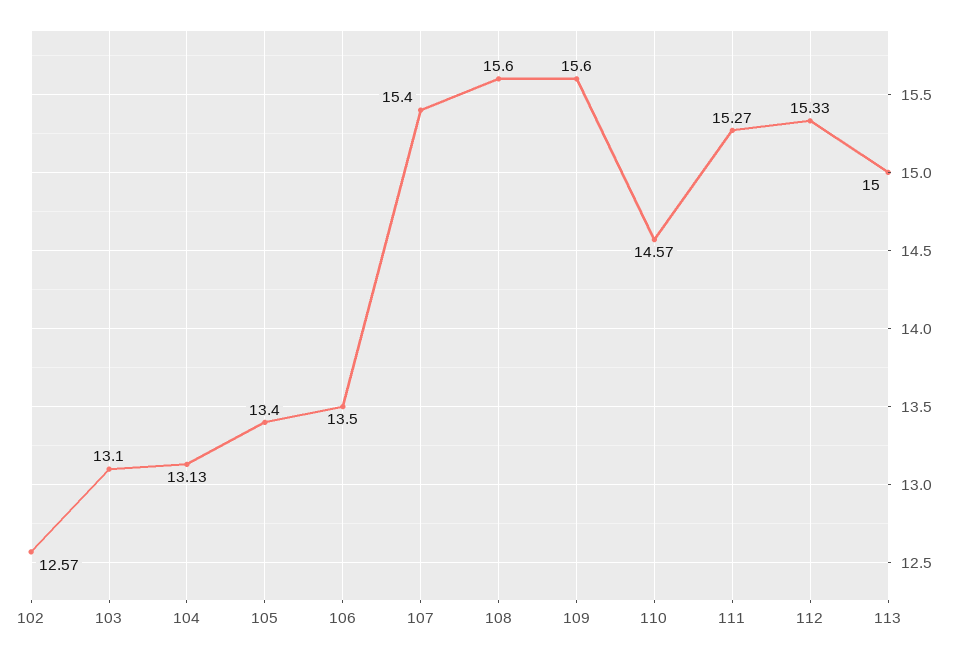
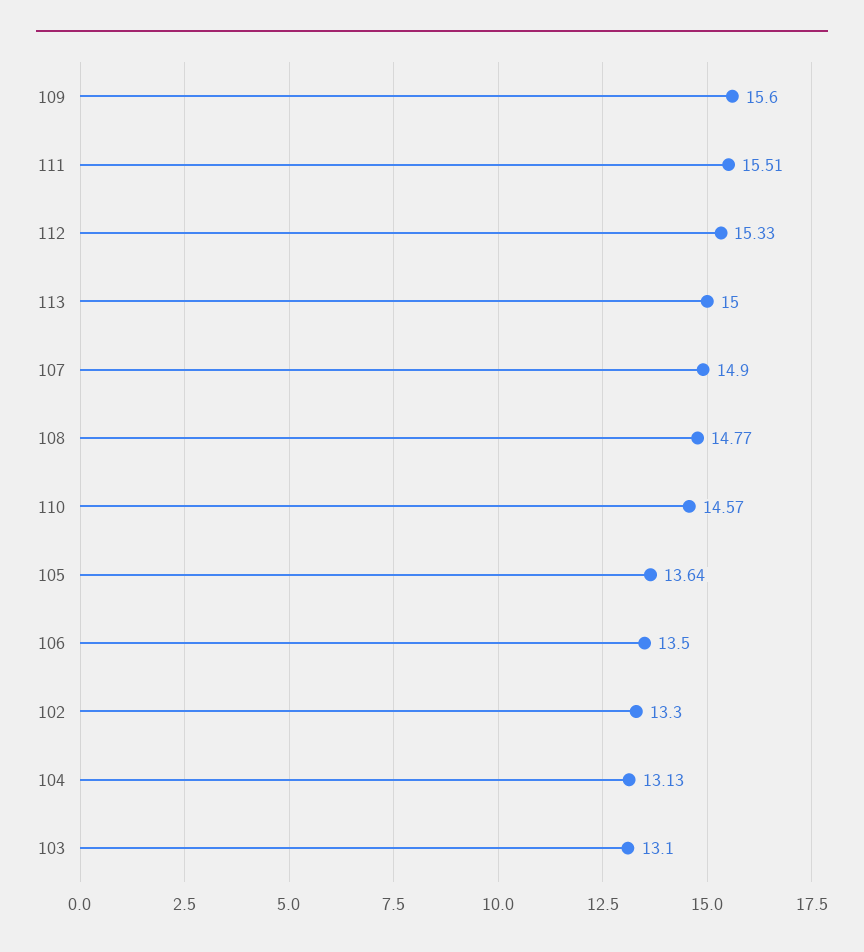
  {
-   "102": 12.57,
+   "102": 13.3,
    "103": 13.1,
    "104": 13.13,
-   "105": 13.4,
+   "105": 13.64,
    "106": 13.5,
-   "107": 15.4,
+   "107": 14.9,
-   "108": 15.6,
+   "108": 14.77,
    "109": 15.6,
    "110": 14.57,
-   "111": 15.27,
+   "111": 15.51,
    "112": 15.33,
    "113": 15
  }

